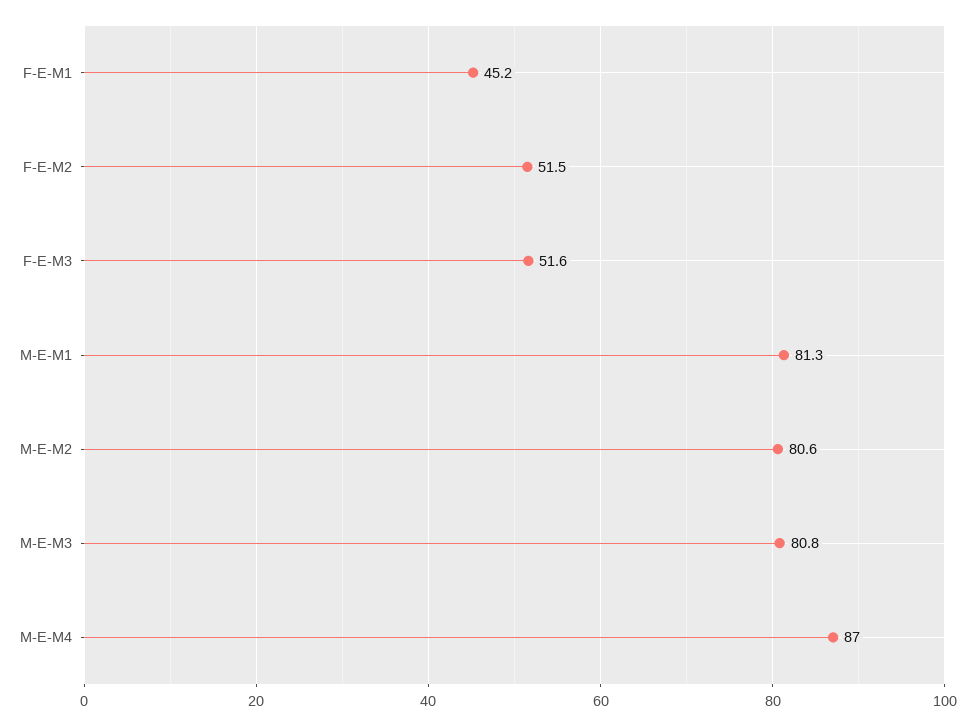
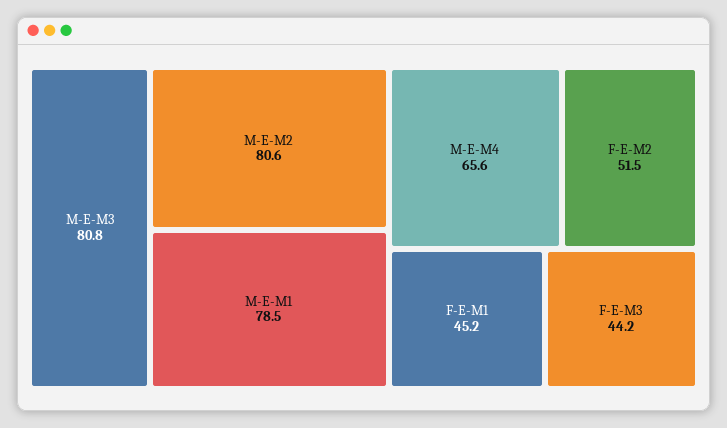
  {
    "F-E-M1": 45.2,
    "F-E-M2": 51.5,
-   "F-E-M3": 51.6,
+   "F-E-M3": 44.2,
-   "M-E-M1": 81.3,
+   "M-E-M1": 78.5,
    "M-E-M2": 80.6,
    "M-E-M3": 80.8,
-   "M-E-M4": 87
+   "M-E-M4": 65.6
  }

